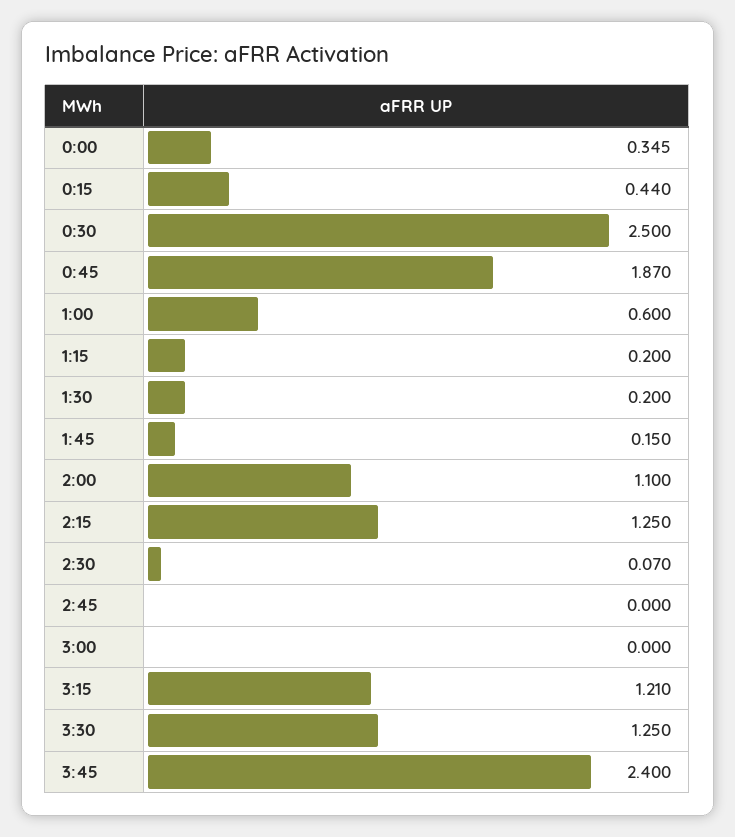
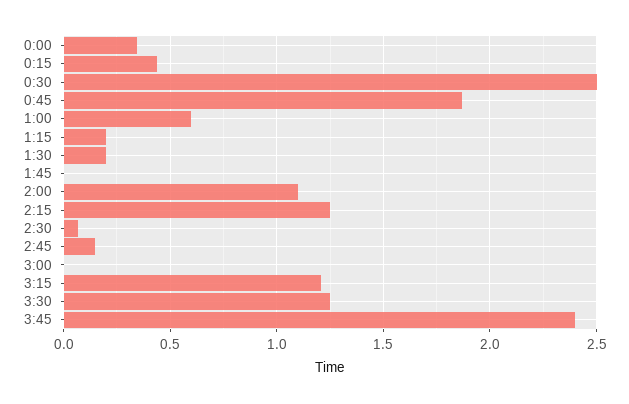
  {
    "0:00": 0.345,
    "0:15": 0.44,
    "0:30": 2.5,
    "0:45": 1.87,
    "1:00": 0.6,
    "1:15": 0.2,
    "1:30": 0.2,
-   "1:45": 0.15,
+   "1:45": 0,
    "2:00": 1.1,
    "2:15": 1.25,
    "2:30": 0.07,
-   "2:45": 0,
+   "2:45": 0.15,
    "3:00": 0,
    "3:15": 1.21,
    "3:30": 1.25,
    "3:45": 2.4
  }

